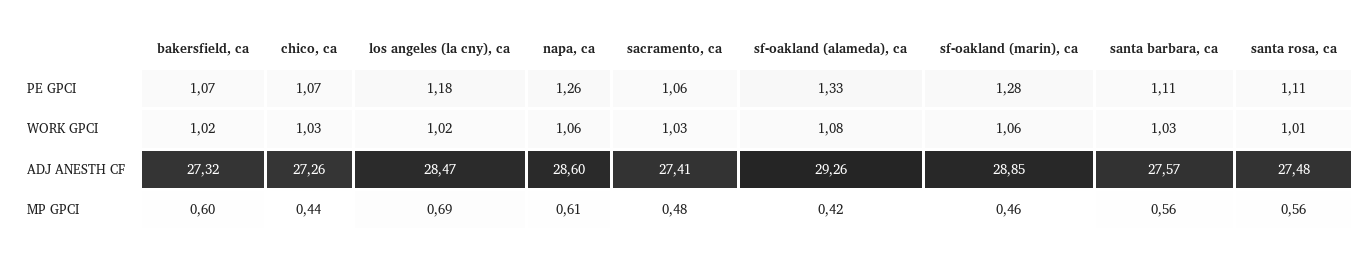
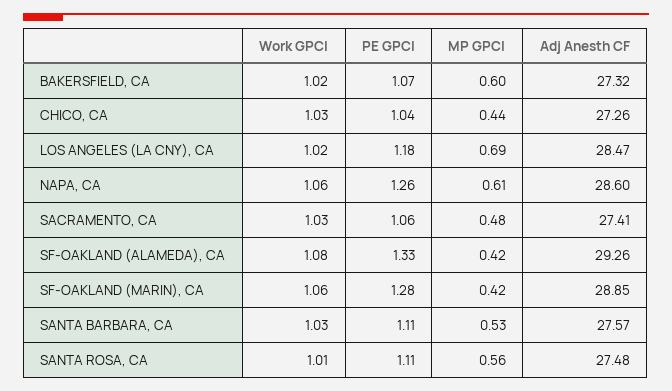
  {
    "bakersfield, ca": {
      "PE GPCI": 1.07,
      "WORK GPCI": 1.02,
      "ADJ ANESTH CF": 27.32,
      "MP GPCI": 0.6
    },
    "chico, ca": {
-     "PE GPCI": 1.07,
+     "PE GPCI": 1.04,
      "WORK GPCI": 1.03,
      "ADJ ANESTH CF": 27.26,
      "MP GPCI": 0.44
    },
    "los angeles (la cny), ca": {
      "PE GPCI": 1.18,
      "WORK GPCI": 1.02,
      "ADJ ANESTH CF": 28.47,
      "MP GPCI": 0.69
    },
    "napa, ca": {
      "PE GPCI": 1.26,
      "WORK GPCI": 1.06,
      "ADJ ANESTH CF": 28.6,
      "MP GPCI": 0.61
    },
    "sacramento, ca": {
      "PE GPCI": 1.06,
      "WORK GPCI": 1.03,
      "ADJ ANESTH CF": 27.41,
      "MP GPCI": 0.48
    },
    "sf-oakland (alameda), ca": {
      "PE GPCI": 1.33,
      "WORK GPCI": 1.08,
      "ADJ ANESTH CF": 29.26,
      "MP GPCI": 0.42
    },
    "sf-oakland (marin), ca": {
      "PE GPCI": 1.28,
      "WORK GPCI": 1.06,
      "ADJ ANESTH CF": 28.85,
-     "MP GPCI": 0.46
+     "MP GPCI": 0.42
    },
    "santa barbara, ca": {
      "PE GPCI": 1.11,
      "WORK GPCI": 1.03,
      "ADJ ANESTH CF": 27.57,
-     "MP GPCI": 0.56
+     "MP GPCI": 0.53
    },
    "santa rosa, ca": {
      "PE GPCI": 1.11,
      "WORK GPCI": 1.01,
      "ADJ ANESTH CF": 27.48,
      "MP GPCI": 0.56
    }
  }

